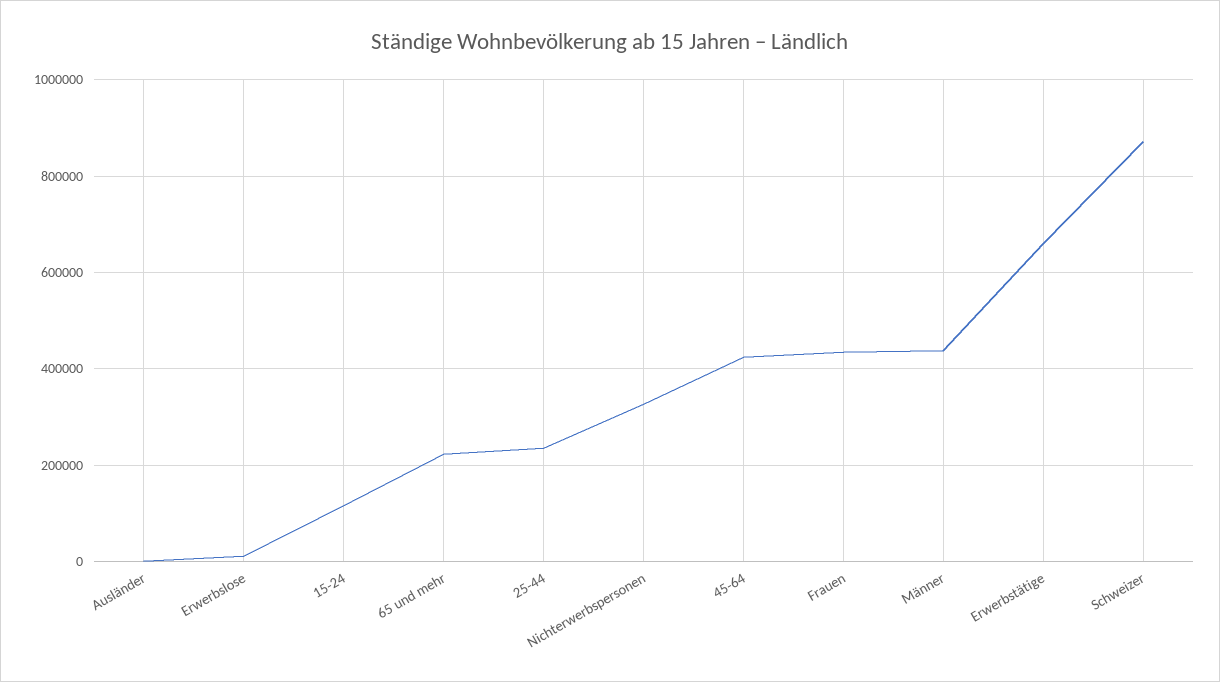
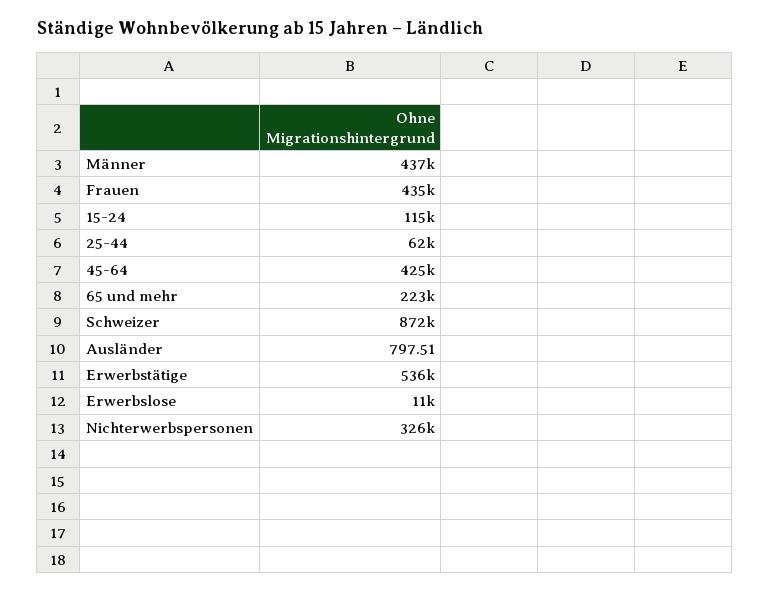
  {
    "Ausländer": 797.51,
    "Erwerbslose": 11000,
    "15-24": 115000,
    "65 und mehr": 223000,
-   "25-44": 240000,
+   "25-44": 62000,
    "Nichterwerbspersonen": 326000,
    "45-64": 425000,
    "Frauen": 435000,
    "Männer": 437000,
-   "Erwerbstätige": 660000,
+   "Erwerbstätige": 536000,
    "Schweizer": 872000
  }

